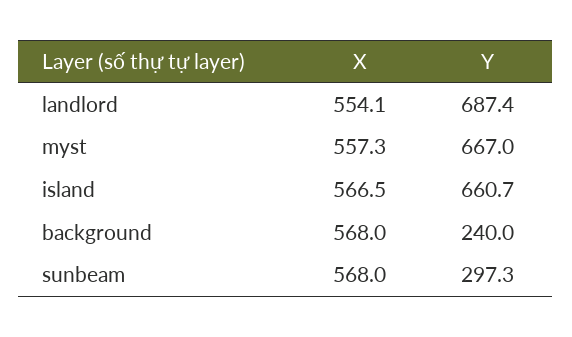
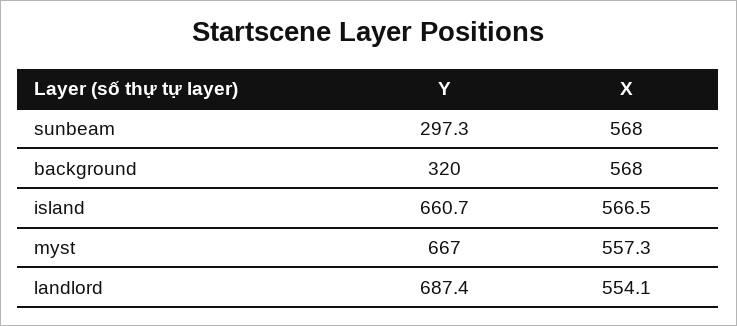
  {
    "X": {
      "landlord": 554.1,
      "myst": 557.3,
      "island": 566.5,
      "background": 568,
      "sunbeam": 568
    },
    "Y": {
      "landlord": 687.4,
      "myst": 667,
      "island": 660.7,
-     "background": 240,
+     "background": 320,
      "sunbeam": 297.3
    }
  }

